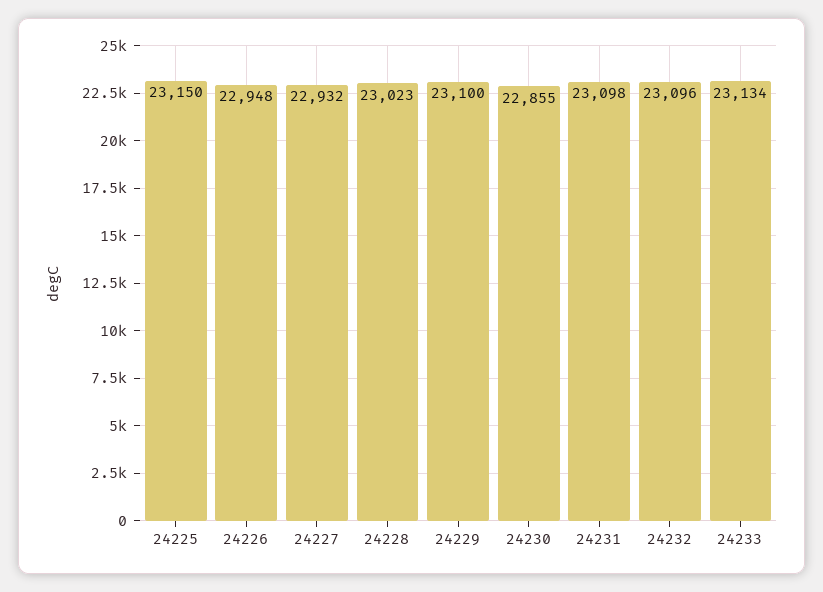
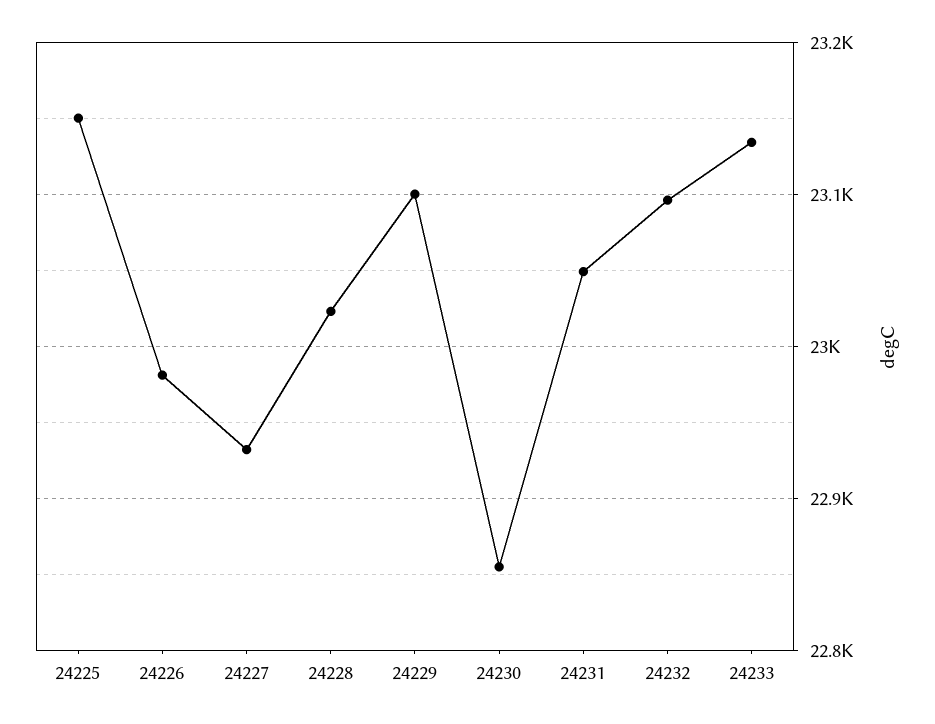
  {
    "24225": 23150,
-   "24226": 22948,
+   "24226": 22980,
    "24227": 22932,
    "24228": 23023,
    "24229": 23100,
    "24230": 22855,
-   "24231": 23098,
+   "24231": 23050,
    "24232": 23096,
    "24233": 23134
  }

